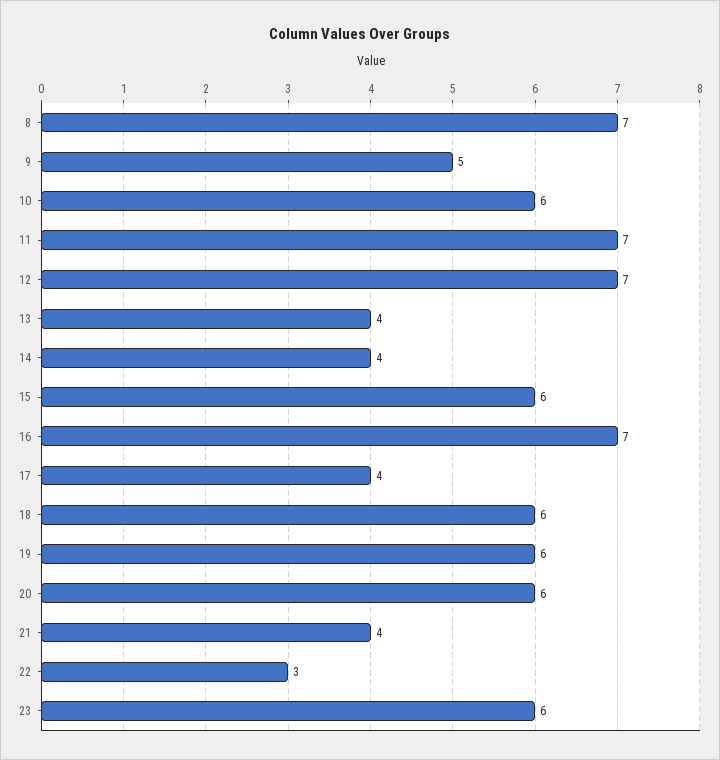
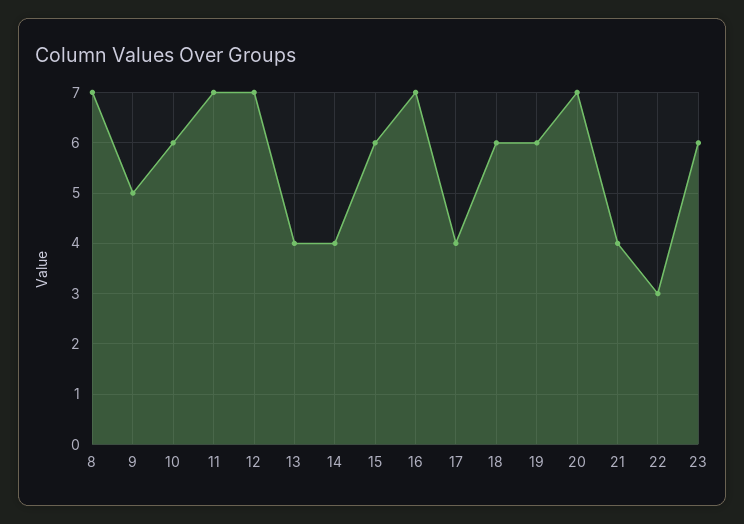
  {
    "8": 7,
    "9": 5,
    "10": 6,
    "11": 7,
    "12": 7,
    "13": 4,
    "14": 4,
    "15": 6,
    "16": 7,
    "17": 4,
    "18": 6,
    "19": 6,
-   "20": 6,
+   "20": 7,
    "21": 4,
    "22": 3,
    "23": 6
  }

